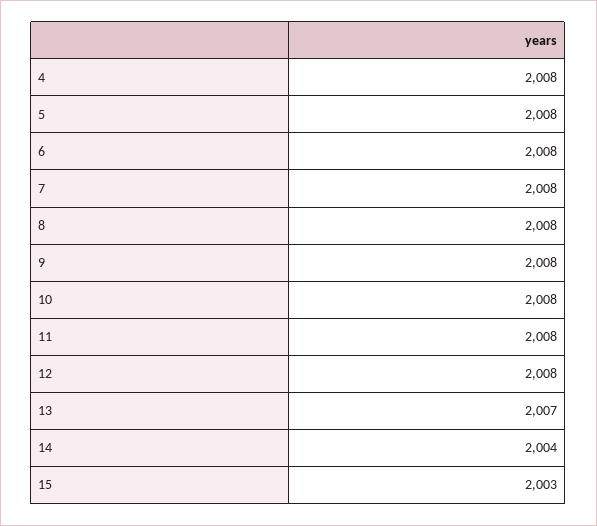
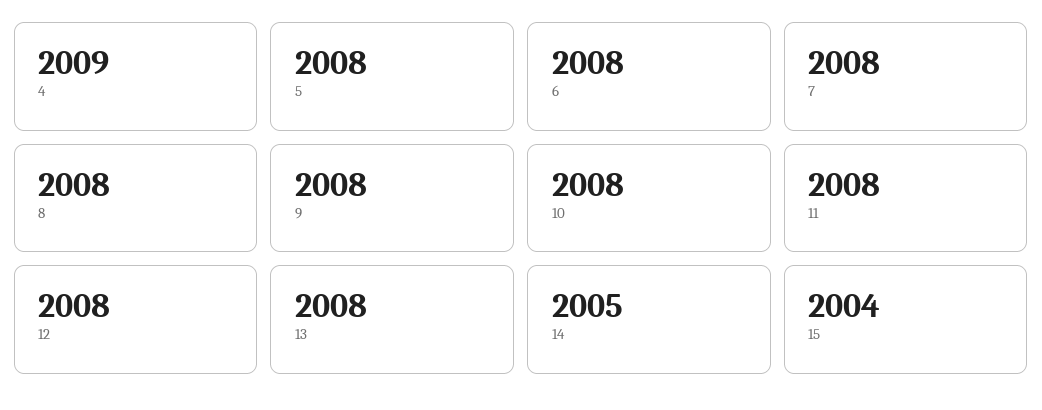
  {
-   "4": 2008,
+   "4": 2009,
    "5": 2008,
    "6": 2008,
    "7": 2008,
    "8": 2008,
    "9": 2008,
    "10": 2008,
    "11": 2008,
    "12": 2008,
-   "13": 2007,
+   "13": 2008,
-   "14": 2004,
+   "14": 2005,
-   "15": 2003
+   "15": 2004
  }

